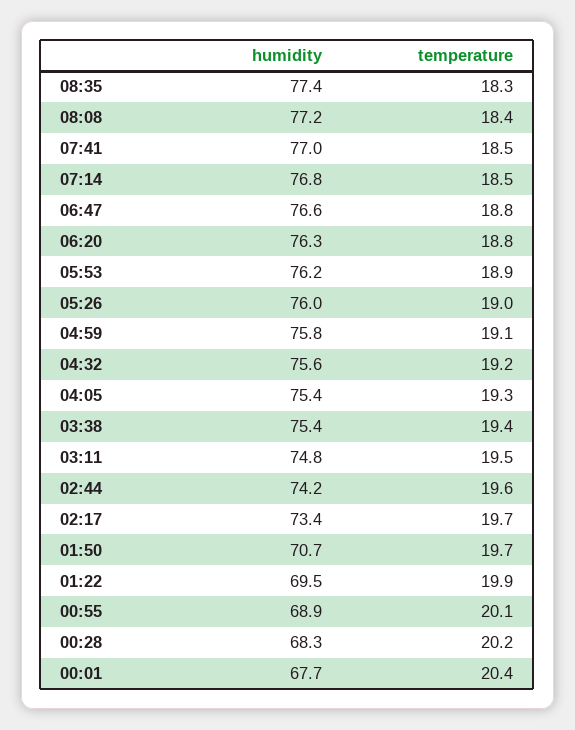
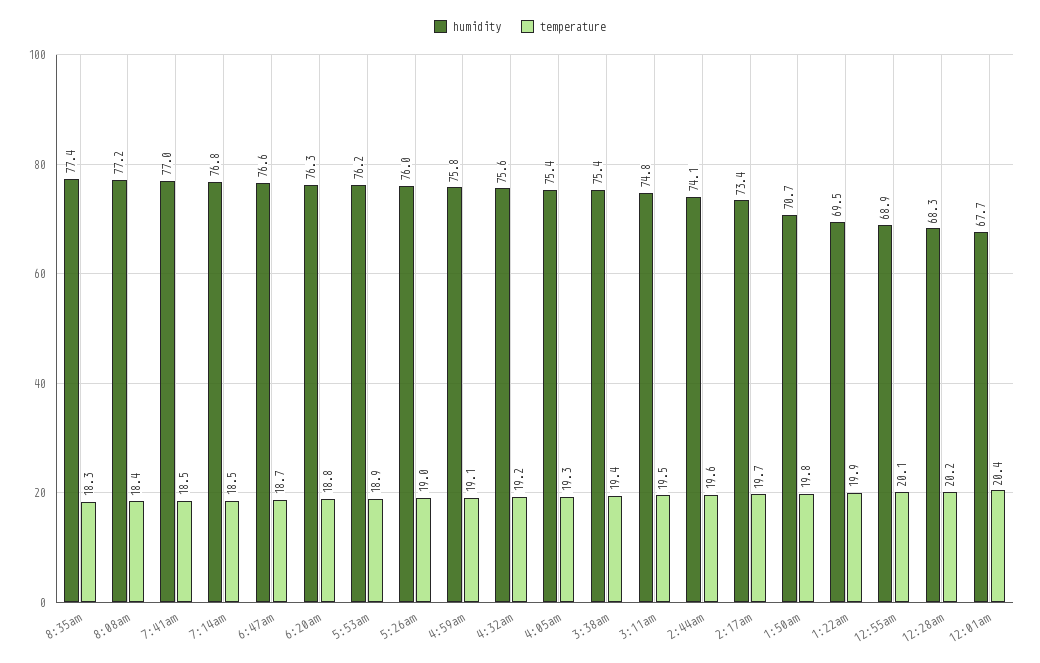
  {
    "humidity": {
      "08:35": 77.4,
      "08:08": 77.2,
      "07:41": 77,
      "07:14": 76.8,
      "06:47": 76.6,
      "06:20": 76.3,
      "05:53": 76.2,
      "05:26": 76,
      "04:59": 75.8,
      "04:32": 75.6,
      "04:05": 75.4,
      "03:38": 75.4,
      "03:11": 74.8,
-     "02:44": 74.2,
+     "02:44": 74.1,
      "02:17": 73.4,
      "01:50": 70.7,
      "01:22": 69.5,
      "00:55": 68.9,
      "00:28": 68.3,
      "00:01": 67.7
    },
    "temperature": {
      "08:35": 18.3,
      "08:08": 18.4,
      "07:41": 18.5,
      "07:14": 18.5,
-     "06:47": 18.8,
+     "06:47": 18.7,
      "06:20": 18.8,
      "05:53": 18.9,
      "05:26": 19,
      "04:59": 19.1,
      "04:32": 19.2,
      "04:05": 19.3,
      "03:38": 19.4,
      "03:11": 19.5,
      "02:44": 19.6,
      "02:17": 19.7,
-     "01:50": 19.7,
+     "01:50": 19.8,
      "01:22": 19.9,
      "00:55": 20.1,
      "00:28": 20.2,
      "00:01": 20.4
    }
  }

